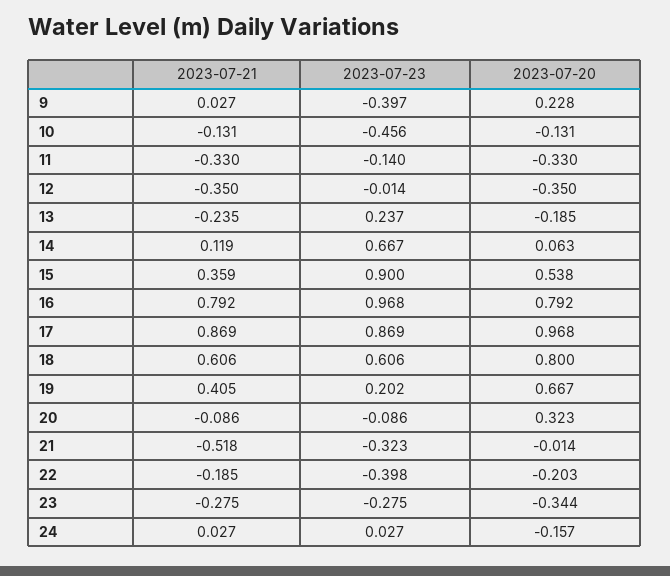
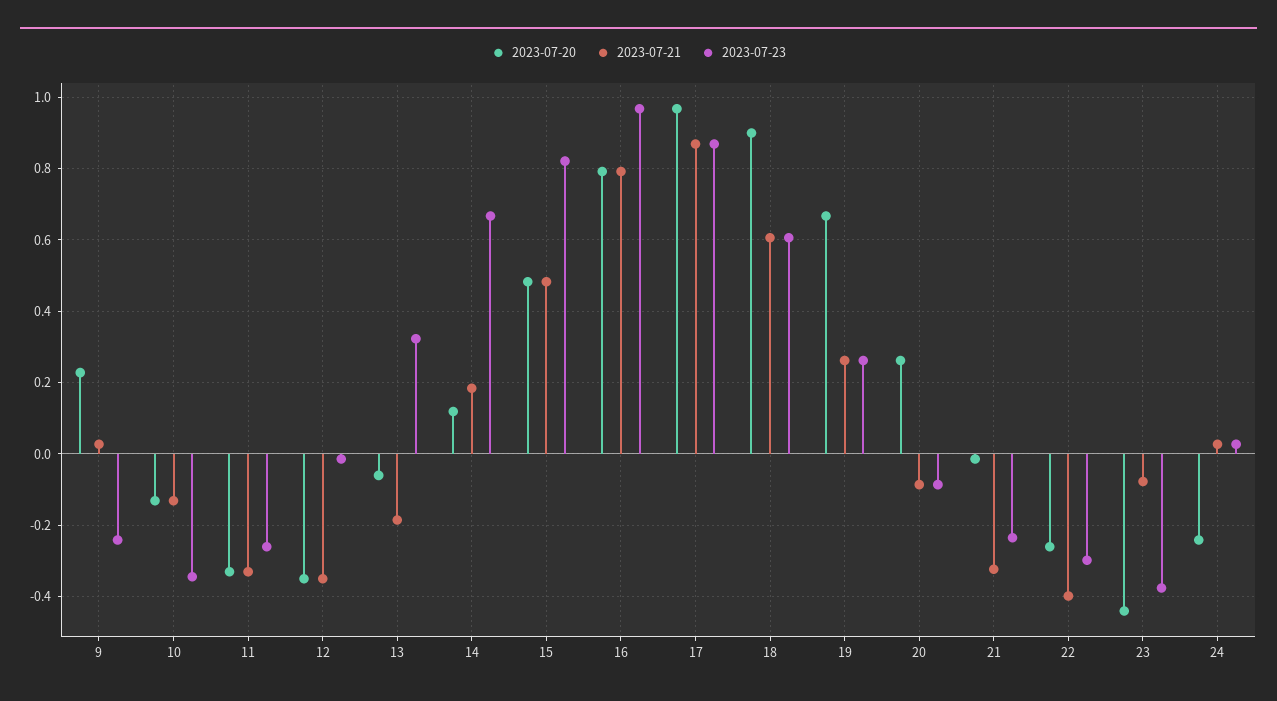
  {
    "2023-07-21": {
      "9": 0.027,
      "10": -0.131,
      "11": -0.33,
      "12": -0.35,
-     "13": -0.235,
+     "13": -0.18,
-     "14": 0.119,
+     "14": 0.18,
-     "15": 0.359,
+     "15": 0.48,
      "16": 0.792,
      "17": 0.869,
      "18": 0.606,
-     "19": 0.405,
+     "19": 0.26,
      "20": -0.086,
-     "21": -0.518,
+     "21": -0.32,
-     "22": -0.185,
+     "22": -0.4,
-     "23": -0.275,
+     "23": -0.08,
      "24": 0.027
    },
    "2023-07-23": {
-     "9": -0.397,
+     "9": -0.24,
-     "10": -0.456,
+     "10": -0.34,
-     "11": -0.14,
+     "11": -0.26,
      "12": -0.014,
-     "13": 0.237,
+     "13": 0.32,
      "14": 0.667,
-     "15": 0.9,
+     "15": 0.82,
      "16": 0.968,
      "17": 0.869,
      "18": 0.606,
-     "19": 0.202,
+     "19": 0.26,
      "20": -0.086,
-     "21": -0.323,
+     "21": -0.24,
-     "22": -0.398,
+     "22": -0.3,
-     "23": -0.275,
+     "23": -0.38,
      "24": 0.027
    },
    "2023-07-20": {
      "9": 0.228,
      "10": -0.131,
      "11": -0.33,
      "12": -0.35,
-     "13": -0.185,
+     "13": -0.06,
-     "14": 0.063,
+     "14": 0.12,
-     "15": 0.538,
+     "15": 0.48,
      "16": 0.792,
      "17": 0.968,
-     "18": 0.8,
+     "18": 0.9,
      "19": 0.667,
-     "20": 0.323,
+     "20": 0.26,
      "21": -0.014,
-     "22": -0.203,
+     "22": -0.26,
-     "23": -0.344,
+     "23": -0.44,
-     "24": -0.157
+     "24": -0.24
    }
  }

